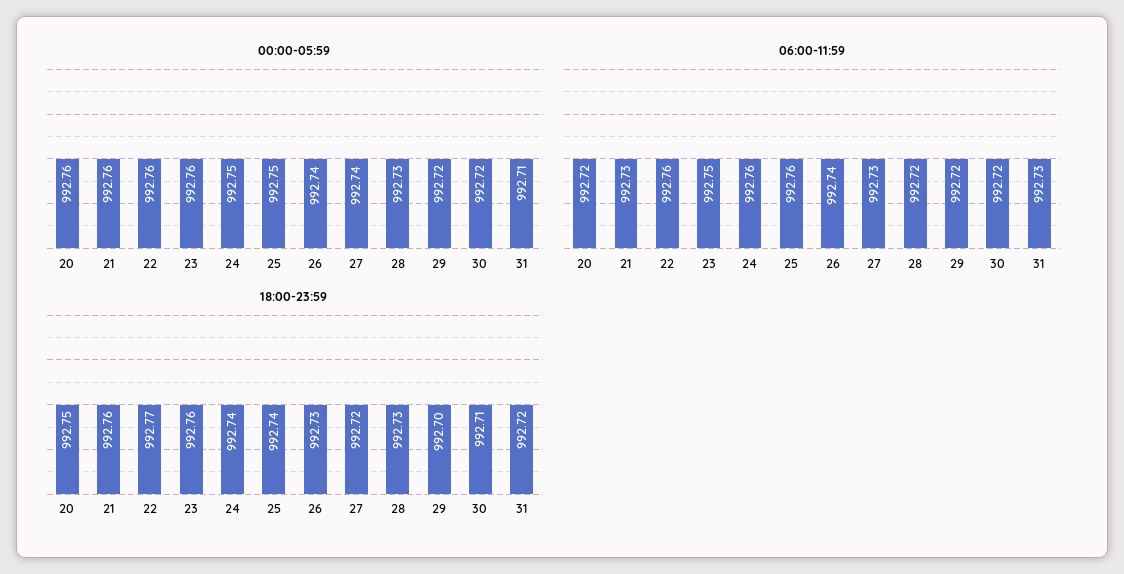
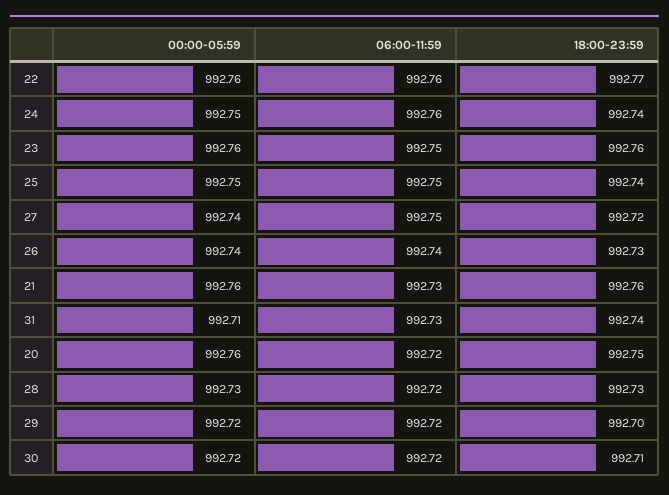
  {
    "00:00-05:59": {
      "20": 992.76,
      "21": 992.76,
      "22": 992.76,
      "23": 992.76,
      "24": 992.75,
      "25": 992.75,
      "26": 992.74,
      "27": 992.74,
      "28": 992.73,
      "29": 992.72,
      "30": 992.72,
      "31": 992.71
    },
    "06:00-11:59": {
      "20": 992.72,
      "21": 992.73,
      "22": 992.76,
      "23": 992.75,
      "24": 992.76,
-     "25": 992.76,
+     "25": 992.75,
      "26": 992.74,
-     "27": 992.73,
+     "27": 992.75,
      "28": 992.72,
      "29": 992.72,
      "30": 992.72,
      "31": 992.73
    },
    "18:00-23:59": {
      "20": 992.75,
      "21": 992.76,
      "22": 992.77,
      "23": 992.76,
      "24": 992.74,
      "25": 992.74,
      "26": 992.73,
      "27": 992.72,
      "28": 992.73,
      "29": 992.7,
      "30": 992.71,
-     "31": 992.72
+     "31": 992.74
    }
  }

